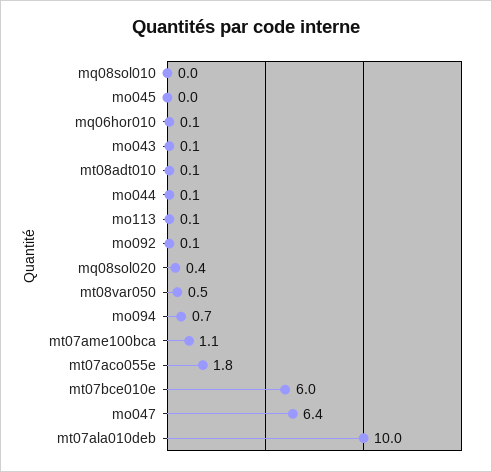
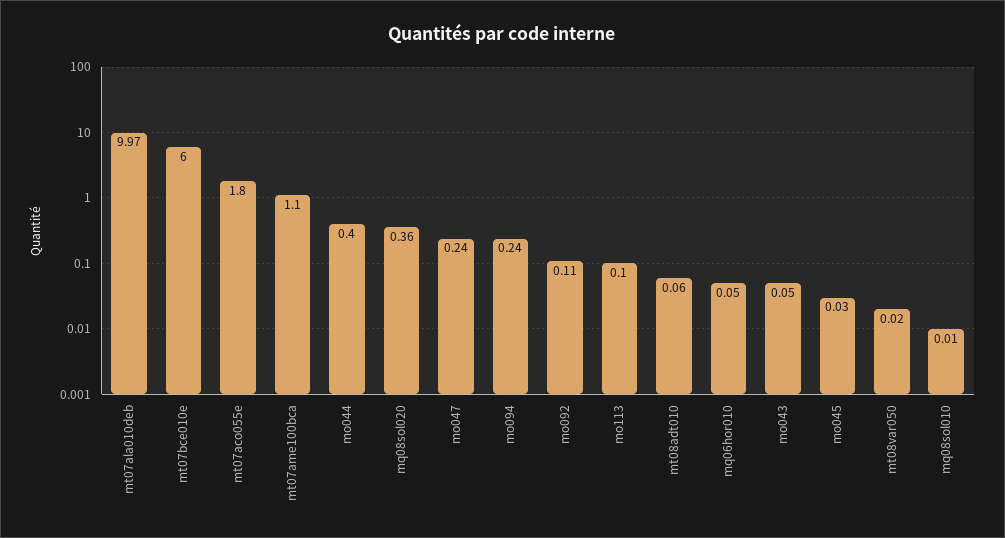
  {
    "mq08sol010": 0.01,
    "mo045": 0.03,
    "mq06hor010": 0.05,
    "mo043": 0.05,
    "mt08adt010": 0.06,
-   "mo044": 0.1,
+   "mo044": 0.4,
    "mo113": 0.1,
    "mo092": 0.11,
    "mq08sol020": 0.36,
-   "mt08var050": 0.5,
+   "mt08var050": 0.02,
-   "mo094": 0.7,
+   "mo094": 0.24,
    "mt07ame100bca": 1.1,
    "mt07aco055e": 1.8,
    "mt07bce010e": 6,
-   "mo047": 6.4,
+   "mo047": 0.24,
    "mt07ala010deb": 9.97
  }

